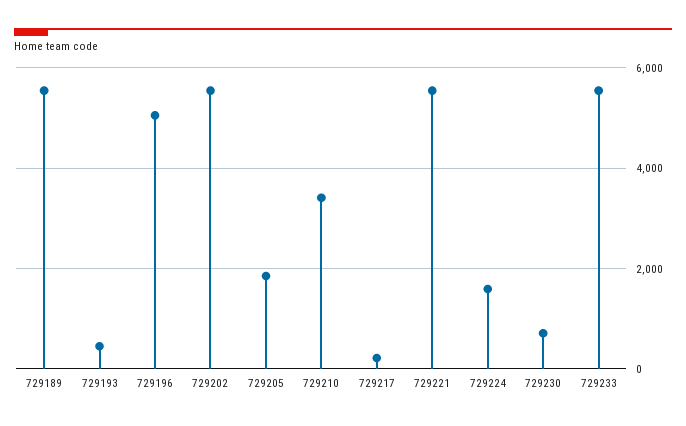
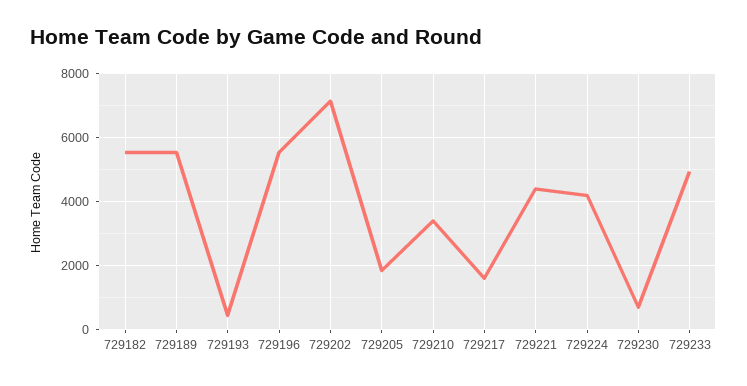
  {
    "729189": 5600,
    "729193": 400,
-   "729196": 5000,
+   "729196": 5600,
-   "729202": 5600,
+   "729202": 7200,
    "729205": 1800,
    "729210": 3400,
-   "729217": 200,
+   "729217": 1600,
-   "729221": 5600,
+   "729221": 4400,
-   "729224": 1600,
+   "729224": 4200,
    "729230": 800,
-   "729233": 5600
+   "729233": 5000,
+   "729182": 5600
  }

